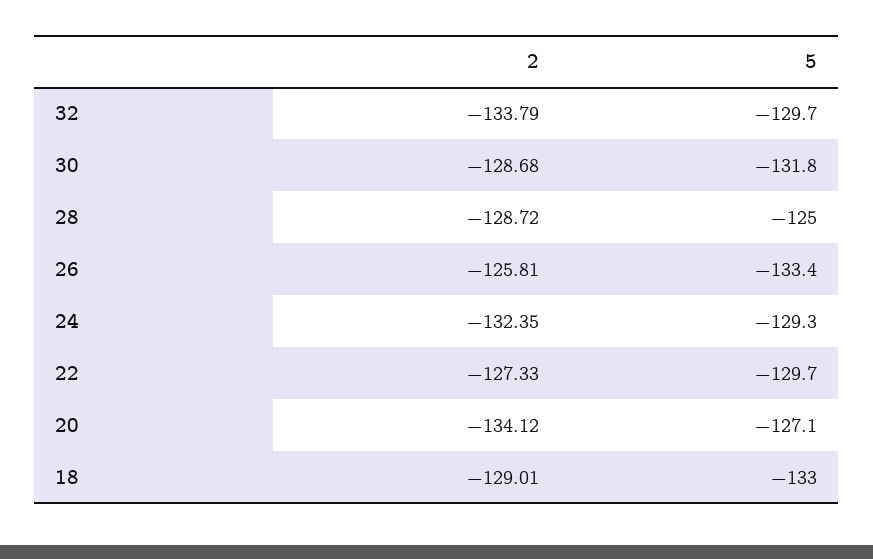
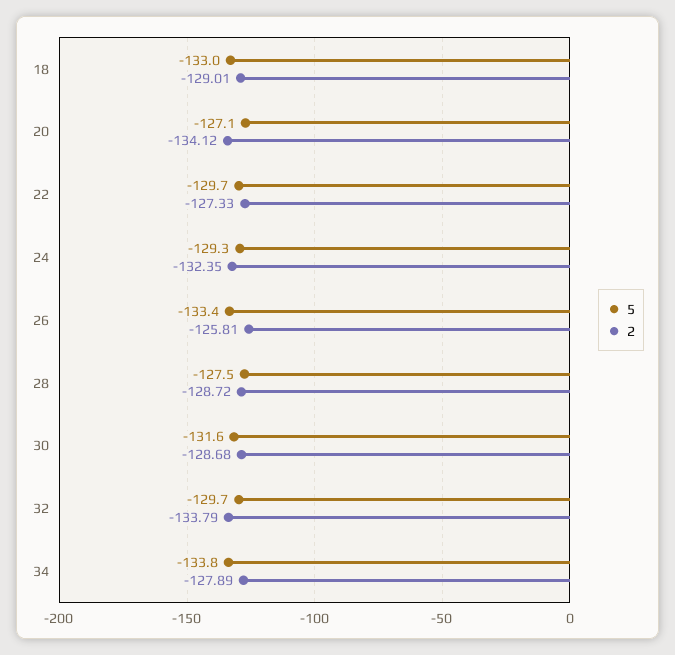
  {
    "2": {
      "32": -133.79,
      "30": -128.68,
      "28": -128.72,
      "26": -125.81,
      "24": -132.35,
      "22": -127.33,
      "20": -134.12,
-     "18": -129.01
+     "18": -129.01,
+     "34": -127.89
    },
    "5": {
      "32": -129.7,
-     "30": -131.8,
+     "30": -131.6,
-     "28": -125,
+     "28": -127.5,
      "26": -133.4,
      "24": -129.3,
      "22": -129.7,
      "20": -127.1,
-     "18": -133
+     "18": -133,
+     "34": -133.8
    }
  }

